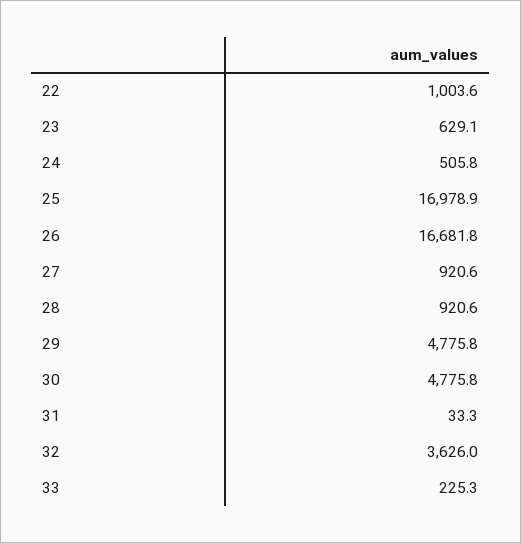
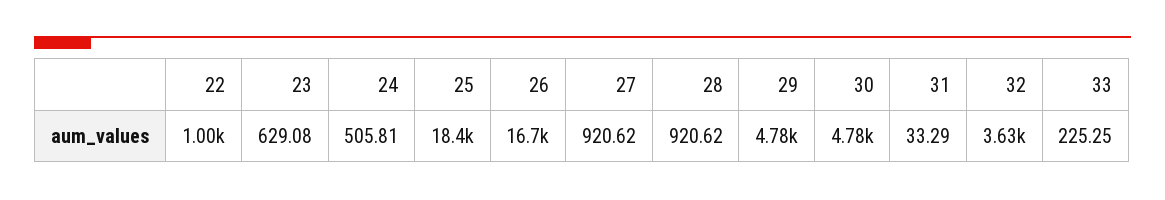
  {
    "22": 1003.6,
    "23": 629.08,
    "24": 505.81,
-   "25": 16978.9,
+   "25": 18400,
    "26": 16681.8,
    "27": 920.62,
    "28": 920.62,
    "29": 4775.8,
    "30": 4775.8,
    "31": 33.29,
    "32": 3626,
    "33": 225.25
  }

